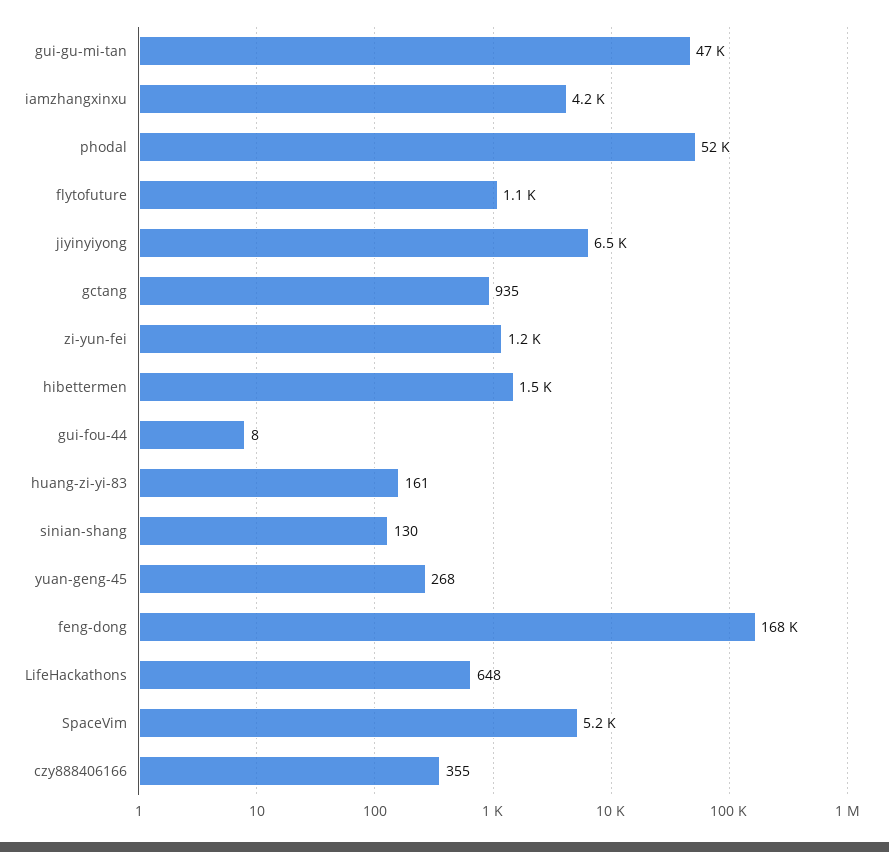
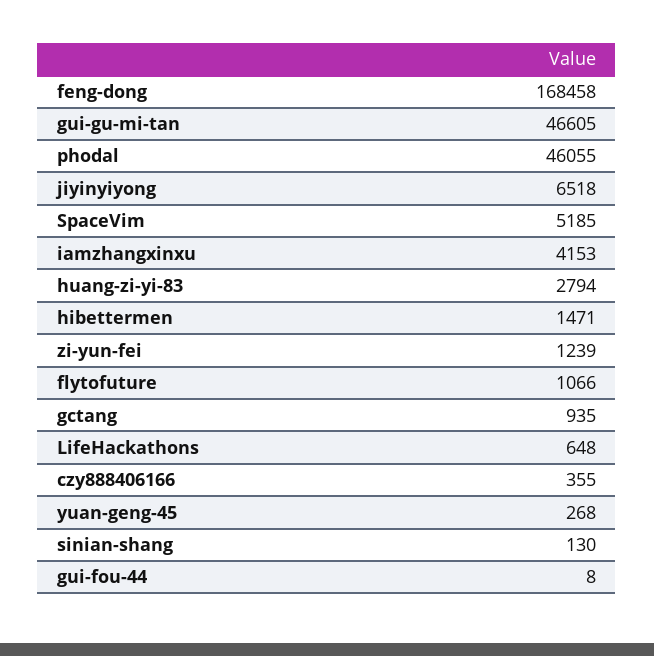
  {
    "gui-gu-mi-tan": 46605,
    "iamzhangxinxu": 4153,
-   "phodal": 52000,
+   "phodal": 46055,
    "flytofuture": 1066,
    "jiyinyiyong": 6518,
    "gctang": 935,
    "zi-yun-fei": 1239,
    "hibettermen": 1471,
    "gui-fou-44": 8,
-   "huang-zi-yi-83": 161,
+   "huang-zi-yi-83": 2794,
    "sinian-shang": 130,
    "yuan-geng-45": 268,
    "feng-dong": 168458,
    "LifeHackathons": 648,
    "SpaceVim": 5185,
    "czy888406166": 355
  }

